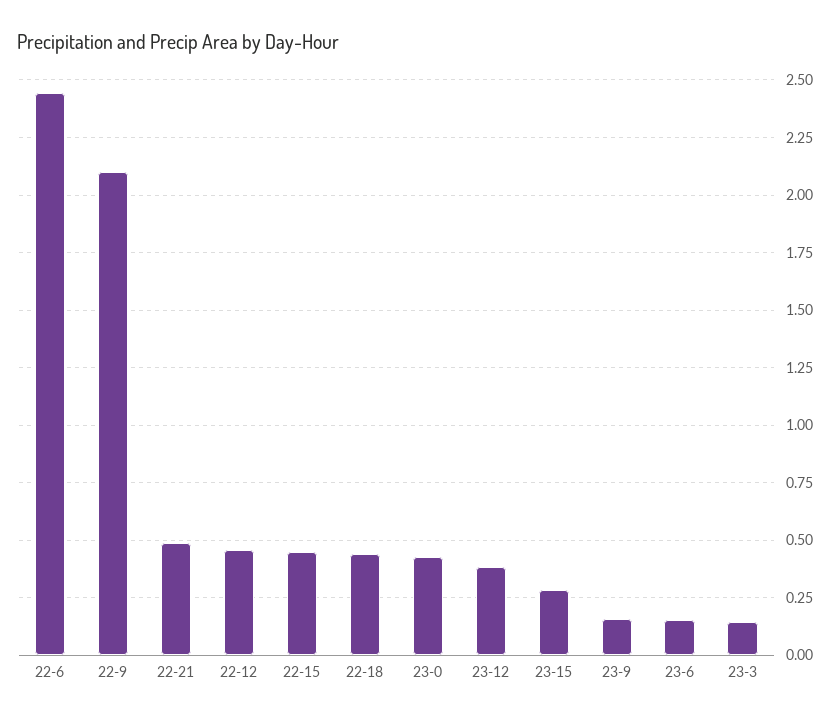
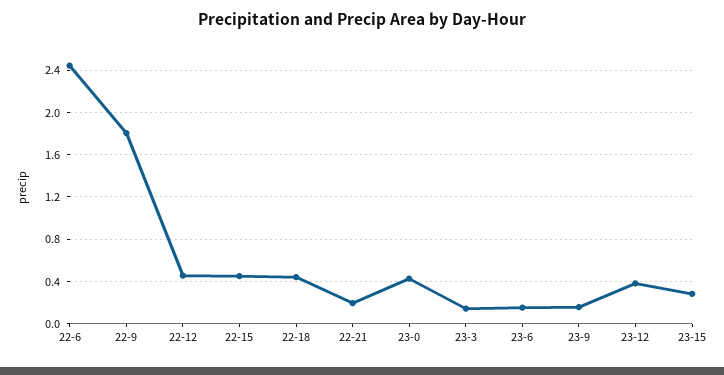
  {
    "22-6": 2.45,
-   "22-9": 2.1,
+   "22-9": 1.8,
-   "22-21": 0.5,
+   "22-21": 0.2,
    "22-12": 0.45,
    "22-15": 0.45,
    "22-18": 0.45,
    "23-0": 0.45,
    "23-12": 0.4,
    "23-15": 0.3,
    "23-9": 0.15,
    "23-6": 0.15,
    "23-3": 0.15
  }

